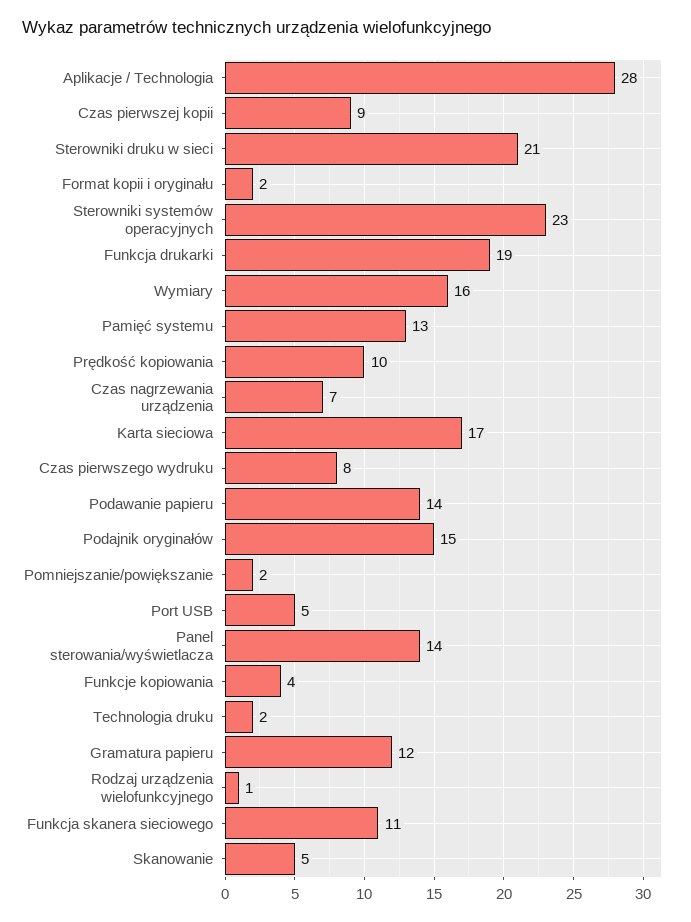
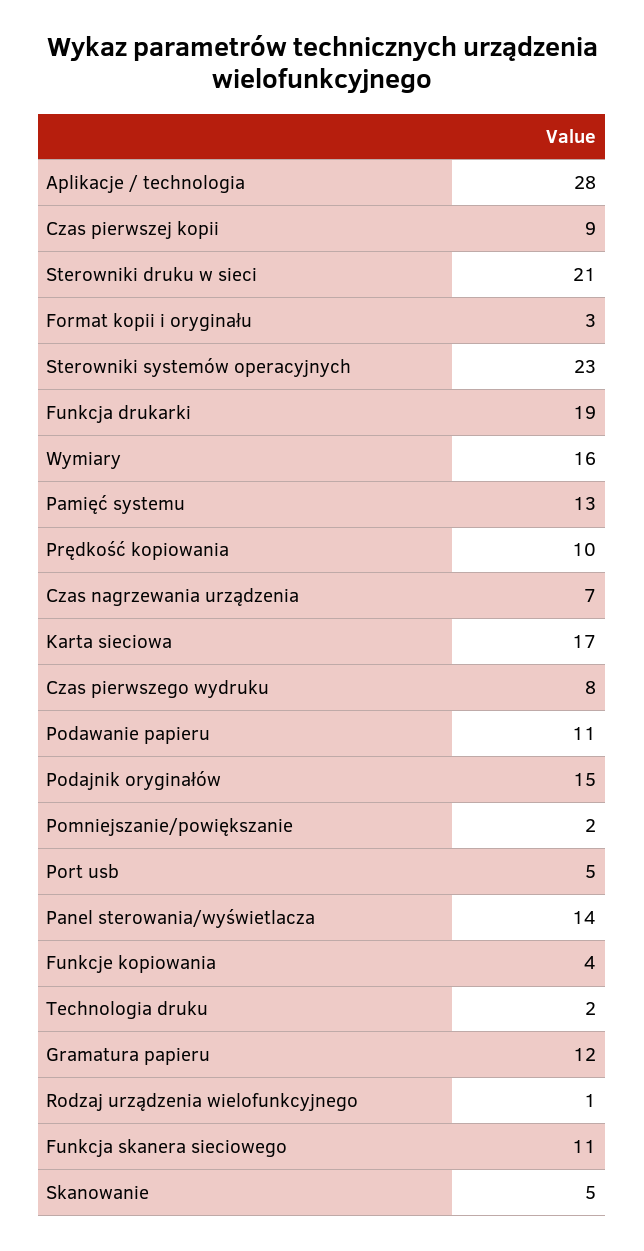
  {
    "Aplikacje / Technologia": 28,
    "Czas pierwszej kopii": 9,
    "Sterowniki druku w sieci": 21,
-   "Format kopii i oryginału": 2,
+   "Format kopii i oryginału": 3,
    "Sterowniki systemów operacyjnych": 23,
    "Funkcja drukarki": 19,
    "Wymiary": 16,
    "Pamięć systemu": 13,
    "Prędkość kopiowania": 10,
    "Czas nagrzewania urządzenia": 7,
    "Karta sieciowa": 17,
    "Czas pierwszego wydruku": 8,
-   "Podawanie papieru": 14,
+   "Podawanie papieru": 11,
    "Podajnik oryginałów": 15,
    "Pomniejszanie/powiększanie": 2,
    "Port USB": 5,
    "Panel sterowania/wyświetlacza": 14,
    "Funkcje kopiowania": 4,
    "Technologia druku": 2,
    "Gramatura papieru": 12,
    "Rodzaj urządzenia wielofunkcyjnego": 1,
    "Funkcja skanera sieciowego": 11,
    "Skanowanie": 5
  }

